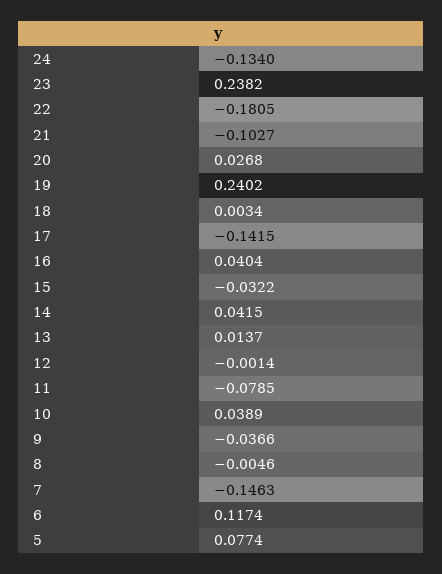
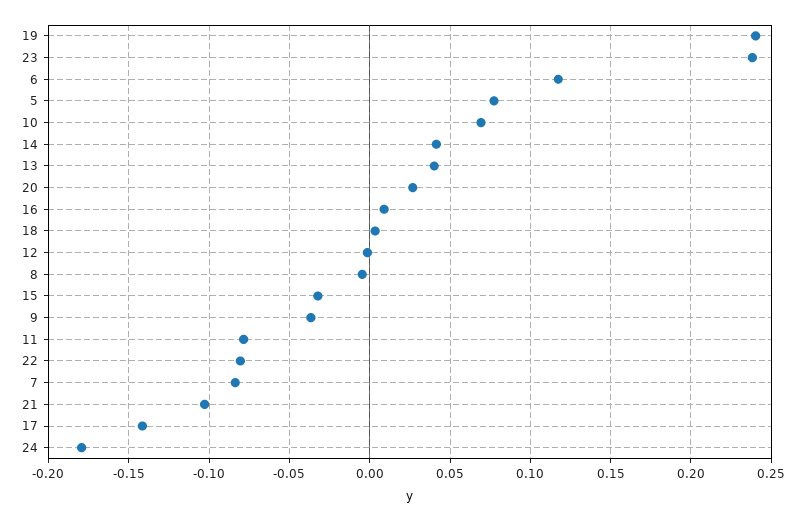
  {
-   "24": -0.134,
+   "24": -0.18,
    "23": 0.2382,
-   "22": -0.1805,
+   "22": -0.08,
    "21": -0.1027,
    "20": 0.0268,
    "19": 0.2402,
    "18": 0.0034,
    "17": -0.1415,
-   "16": 0.0404,
+   "16": 0.01,
    "15": -0.0322,
    "14": 0.0415,
-   "13": 0.0137,
+   "13": 0.04,
    "12": -0.0014,
    "11": -0.0785,
-   "10": 0.0389,
+   "10": 0.07,
    "9": -0.0366,
    "8": -0.0046,
-   "7": -0.1463,
+   "7": -0.085,
    "6": 0.1174,
    "5": 0.0774
  }

